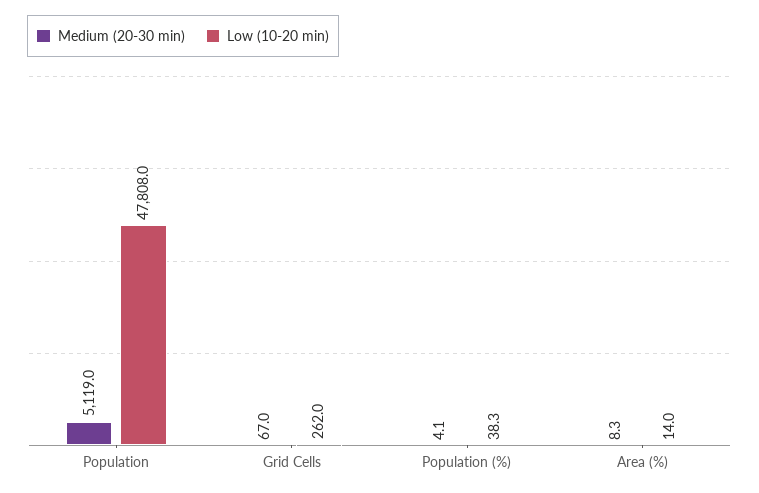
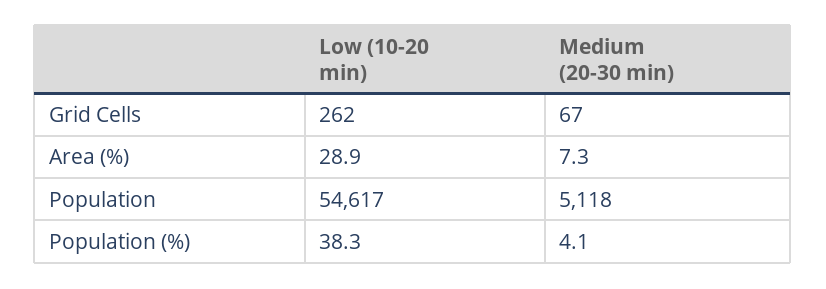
  {
    "Medium (20-30 min)": {
-     "Population": 5119,
+     "Population": 5118,
      "Grid Cells": 67,
      "Population (%)": 4.1,
-     "Area (%)": 8.3
+     "Area (%)": 7.3
    },
    "Low (10-20 min)": {
-     "Population": 47808,
+     "Population": 54617,
      "Grid Cells": 262,
      "Population (%)": 38.3,
-     "Area (%)": 14
+     "Area (%)": 28.9
    }
  }

